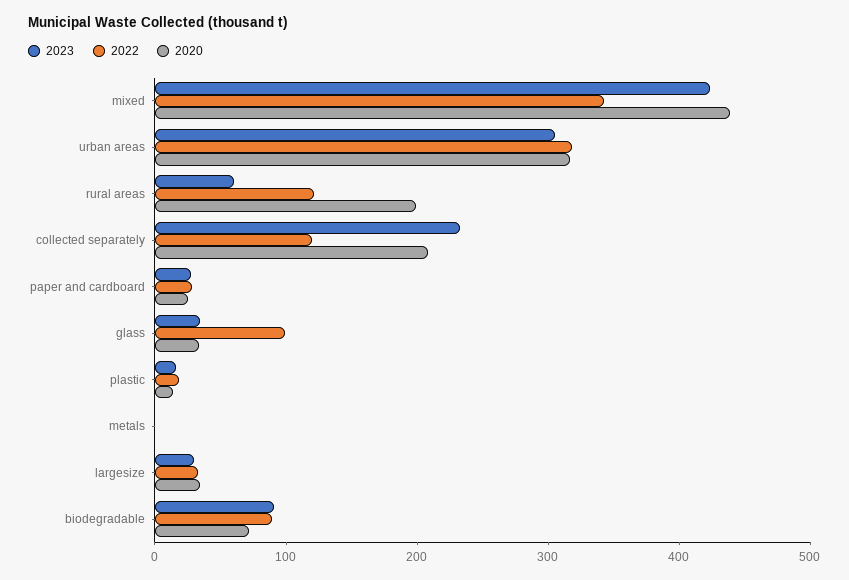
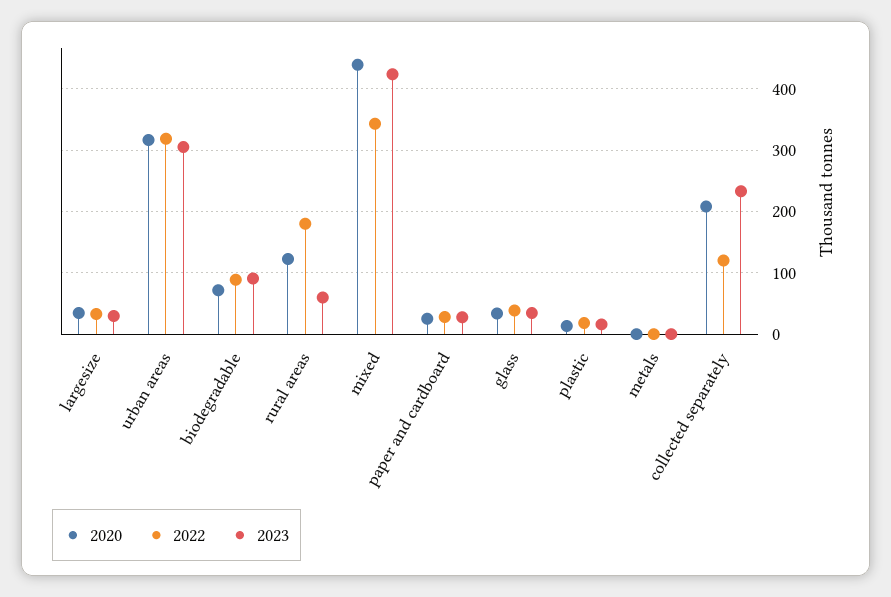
  {
    "2023": {
      "mixed": 420,
      "urban areas": 300,
      "rural areas": 60,
      "collected separately": 230,
      "paper and cardboard": 30,
      "glass": 30,
      "plastic": 20,
      "metals": 0,
      "largesize": 30,
      "biodegradable": 90
    },
    "2022": {
      "mixed": 340,
      "urban areas": 320,
-     "rural areas": 120,
+     "rural areas": 180,
      "collected separately": 120,
      "paper and cardboard": 30,
-     "glass": 100,
+     "glass": 40,
      "plastic": 20,
      "metals": 0,
      "largesize": 30,
      "biodegradable": 90
    },
    "2020": {
      "mixed": 440,
      "urban areas": 320,
-     "rural areas": 200,
+     "rural areas": 120,
      "collected separately": 210,
      "paper and cardboard": 30,
      "glass": 30,
      "plastic": 10,
      "metals": 0,
      "largesize": 30,
      "biodegradable": 70
    }
  }

